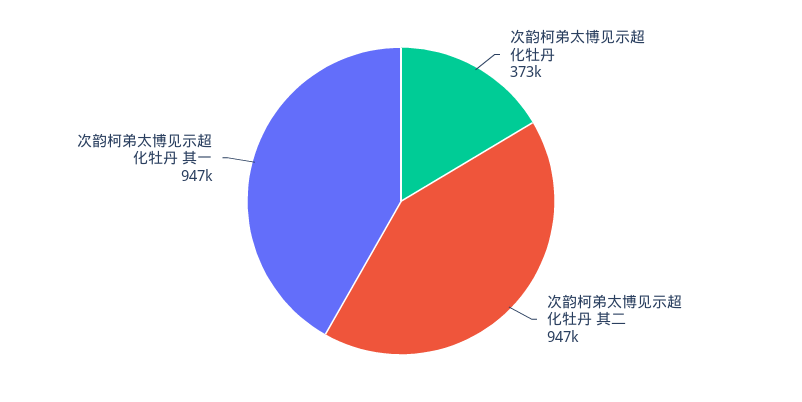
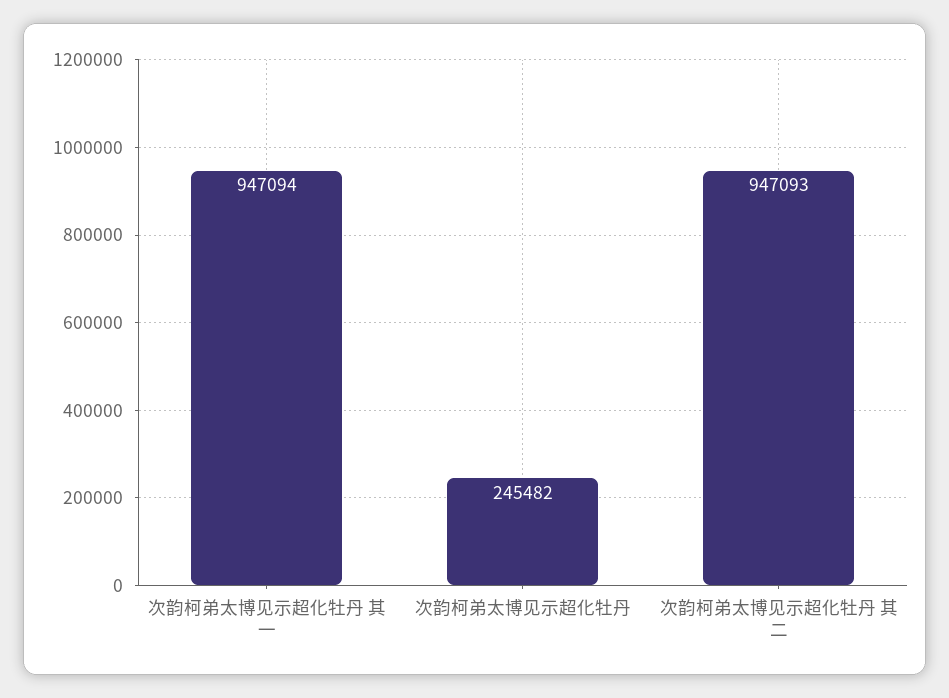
  {
-   "次韵柯弟太博见示超化牡丹": 373000,
+   "次韵柯弟太博见示超化牡丹": 245482,
    "次韵柯弟太博见示超化牡丹 其二": 947093,
    "次韵柯弟太博见示超化牡丹 其一": 947094
  }

